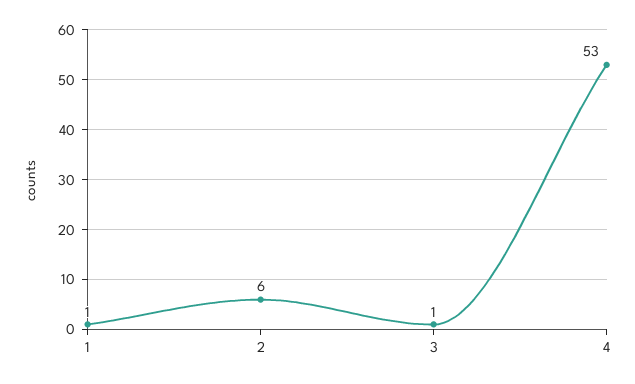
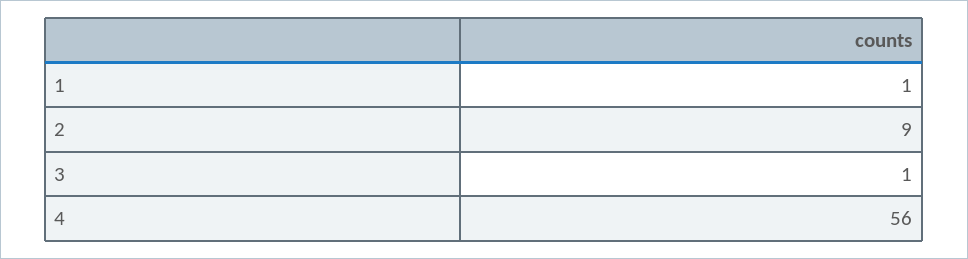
  {
    "1": 1,
-   "2": 6,
+   "2": 9,
    "3": 1,
-   "4": 53
+   "4": 56
  }

